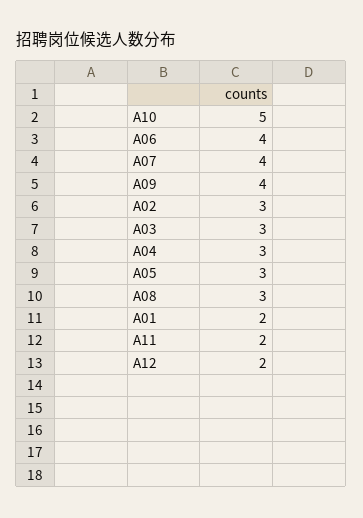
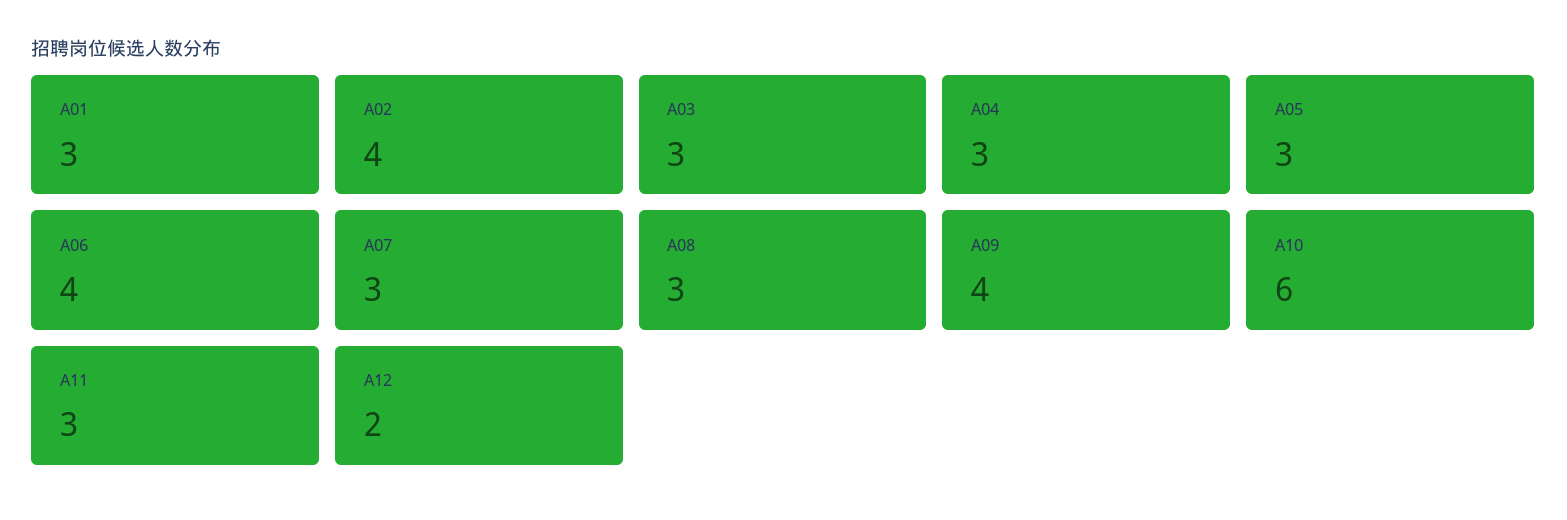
  {
-   "A10": 5,
+   "A10": 6,
    "A06": 4,
-   "A07": 4,
+   "A07": 3,
    "A09": 4,
-   "A02": 3,
+   "A02": 4,
    "A03": 3,
    "A04": 3,
    "A05": 3,
    "A08": 3,
-   "A01": 2,
+   "A01": 3,
-   "A11": 2,
+   "A11": 3,
    "A12": 2
  }

